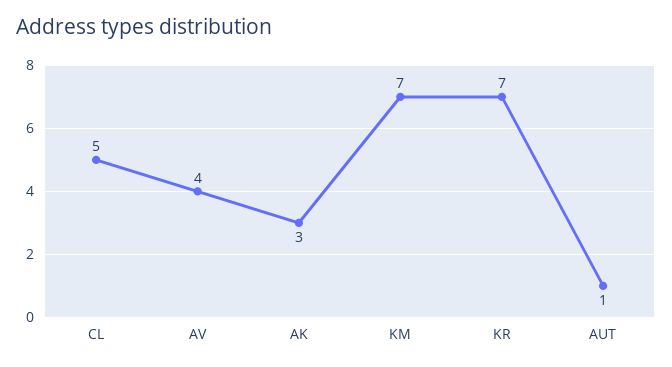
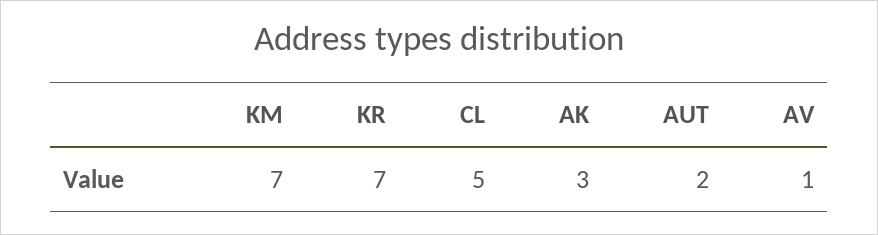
  {
    "CL": 5,
-   "AV": 4,
+   "AV": 1,
    "AK": 3,
    "KM": 7,
    "KR": 7,
-   "AUT": 1
+   "AUT": 2
  }

